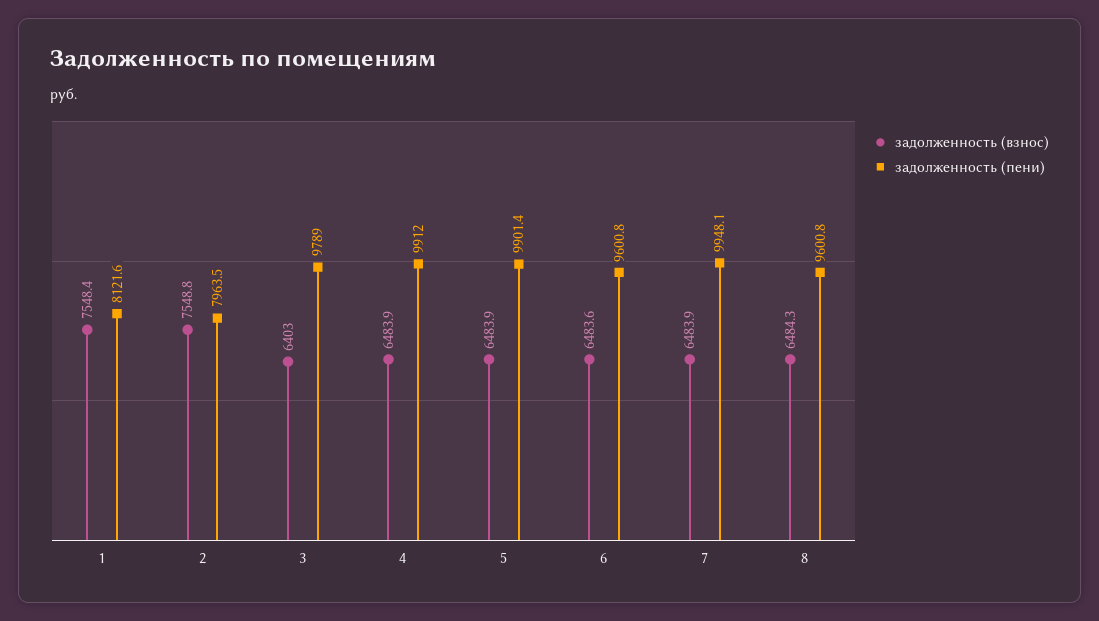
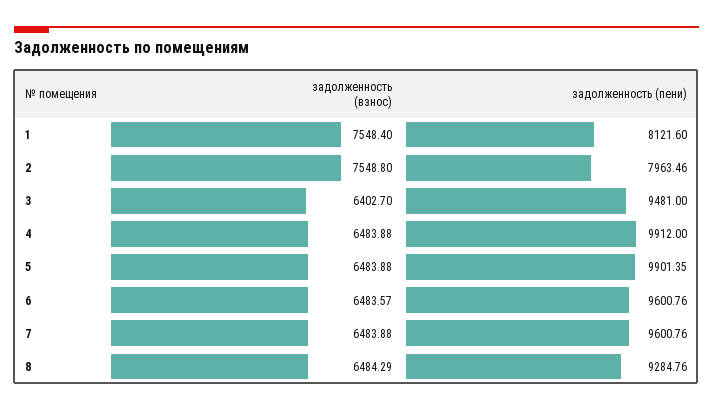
  {
    "задолженность (взнос)": {
      "1": 7548.4,
      "2": 7548.8,
-     "3": 6403,
+     "3": 6402.7,
      "4": 6483.88,
      "5": 6483.88,
      "6": 6483.57,
      "7": 6483.88,
      "8": 6484.29
    },
    "задолженность (пени)": {
      "1": 8121.6,
      "2": 7963.46,
-     "3": 9789,
+     "3": 9481,
      "4": 9912,
      "5": 9901.35,
      "6": 9600.76,
-     "7": 9948.1,
+     "7": 9600.76,
-     "8": 9600.8
+     "8": 9284.76
    }
  }

